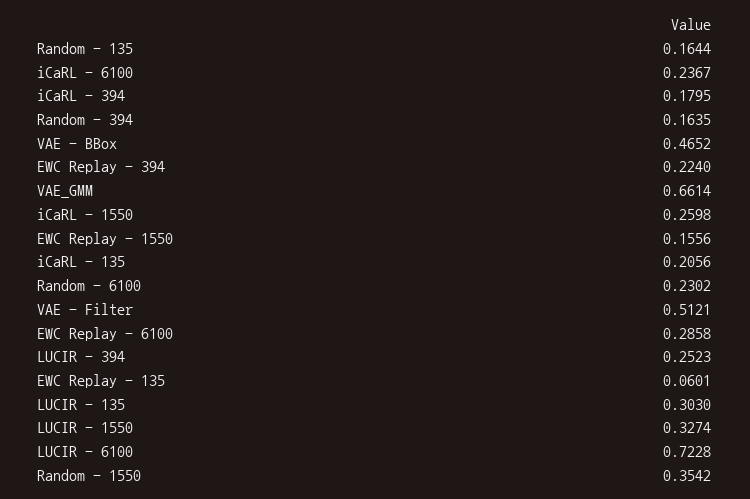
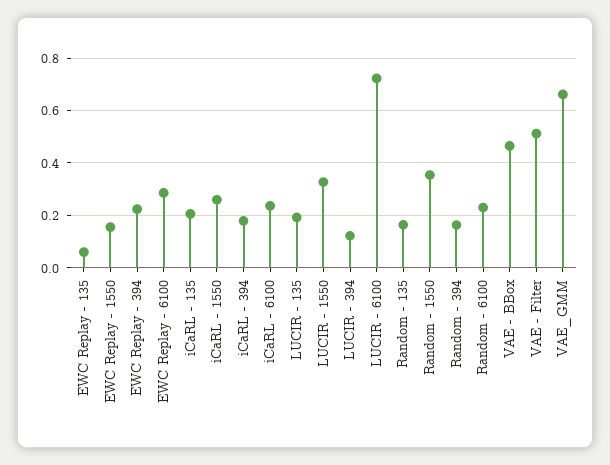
  {
    "Random - 135": 0.1644,
    "iCaRL - 6100": 0.2367,
    "iCaRL - 394": 0.1795,
    "Random - 394": 0.1635,
    "VAE - BBox": 0.4652,
    "EWC Replay - 394": 0.224,
    "VAE_GMM": 0.6614,
    "iCaRL - 1550": 0.2598,
    "EWC Replay - 1550": 0.1556,
    "iCaRL - 135": 0.2056,
    "Random - 6100": 0.2302,
    "VAE - Filter": 0.5121,
    "EWC Replay - 6100": 0.2858,
-   "LUCIR - 394": 0.2523,
+   "LUCIR - 394": 0.125,
    "EWC Replay - 135": 0.0601,
-   "LUCIR - 135": 0.303,
+   "LUCIR - 135": 0.2,
    "LUCIR - 1550": 0.3274,
    "LUCIR - 6100": 0.7228,
    "Random - 1550": 0.3542
  }

